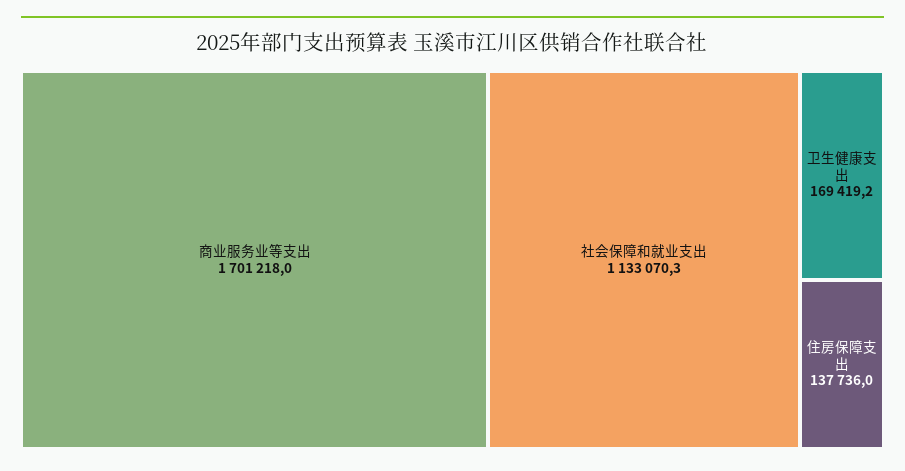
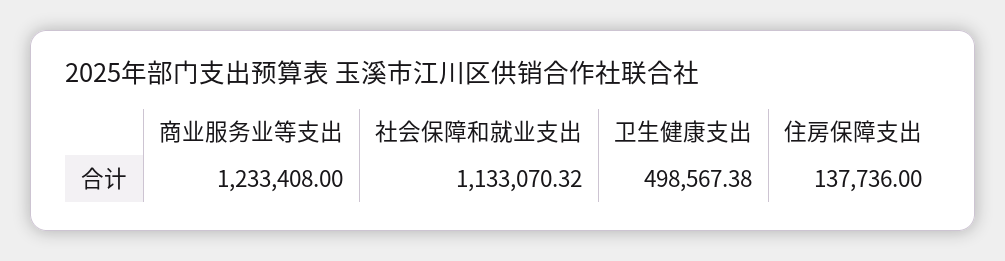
  {
-   "商业服务业等支出": 1701218,
+   "商业服务业等支出": 1233408,
    "社会保障和就业支出": 1133070.32,
-   "卫生健康支出": 169419.2,
+   "卫生健康支出": 498567.38,
    "住房保障支出": 137736
  }

